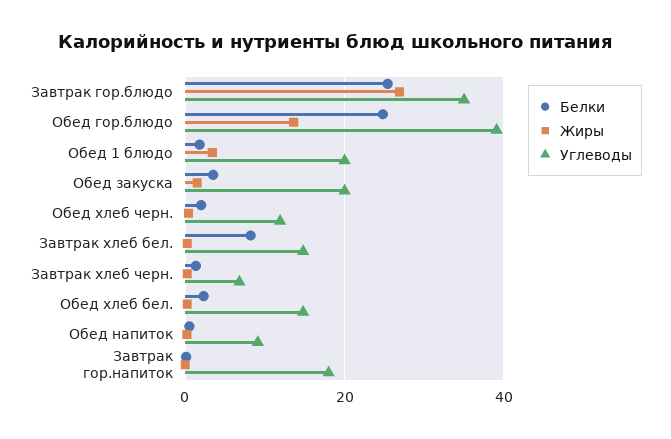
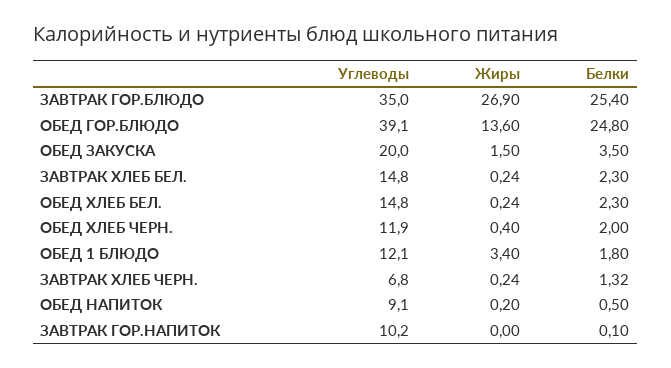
  {
    "Белки": {
      "Завтрак гор.блюдо": 25.4,
      "Обед гор.блюдо": 24.8,
      "Обед 1 блюдо": 1.8,
      "Обед закуска": 3.5,
      "Обед хлеб черн.": 2,
-     "Завтрак хлеб бел.": 8,
+     "Завтрак хлеб бел.": 2.3,
      "Завтрак хлеб черн.": 1.32,
      "Обед хлеб бел.": 2.3,
      "Обед напиток": 0.5,
      "Завтрак гор.напиток": 0.1
    },
    "Жиры": {
      "Завтрак гор.блюдо": 26.9,
      "Обед гор.блюдо": 13.6,
      "Обед 1 блюдо": 3.4,
      "Обед закуска": 1.5,
      "Обед хлеб черн.": 0.4,
      "Завтрак хлеб бел.": 0.24,
      "Завтрак хлеб черн.": 0.24,
      "Обед хлеб бел.": 0.24,
      "Обед напиток": 0.2,
      "Завтрак гор.напиток": 0
    },
    "Углеводы": {
      "Завтрак гор.блюдо": 35,
      "Обед гор.блюдо": 39.1,
-     "Обед 1 блюдо": 20,
+     "Обед 1 блюдо": 12.1,
      "Обед закуска": 20,
      "Обед хлеб черн.": 11.9,
      "Завтрак хлеб бел.": 14.8,
      "Завтрак хлеб черн.": 6.8,
      "Обед хлеб бел.": 14.8,
      "Обед напиток": 9.1,
-     "Завтрак гор.напиток": 18
+     "Завтрак гор.напиток": 10.2
    }
  }

